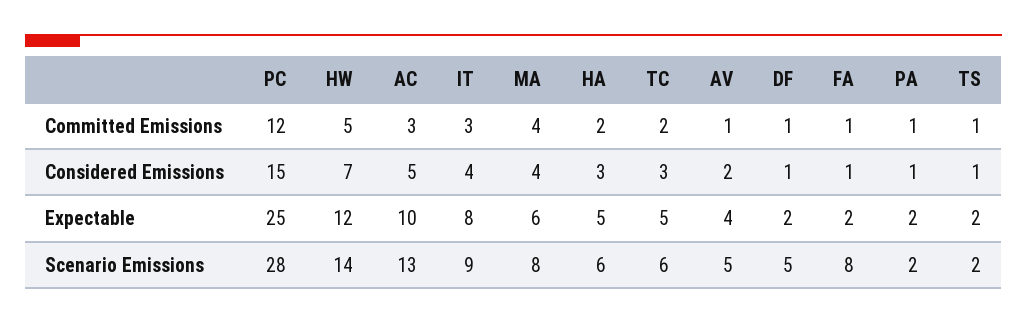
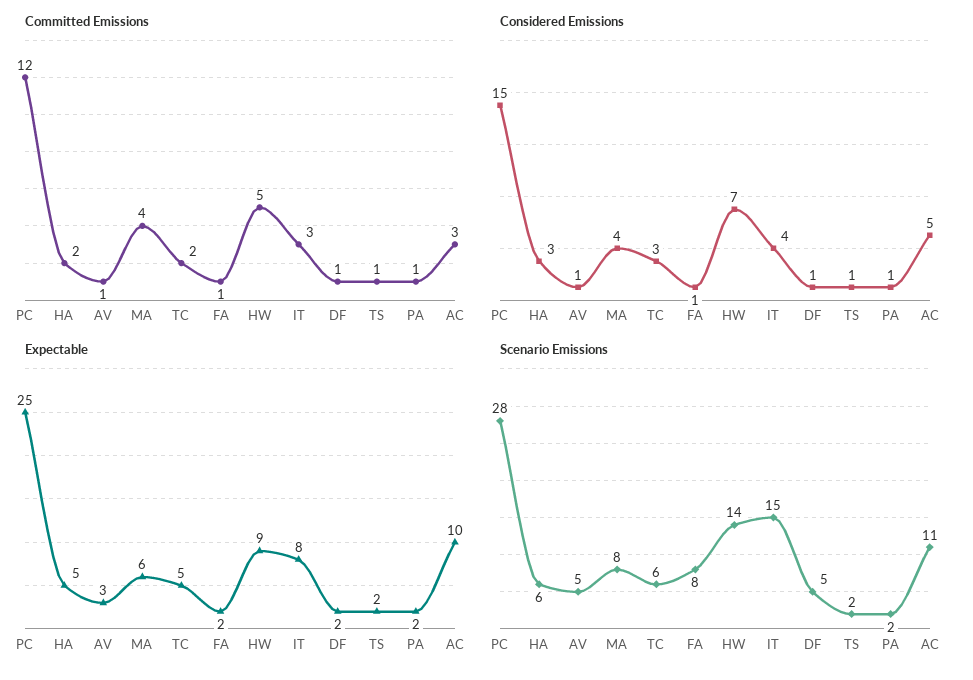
  {
    "Committed Emissions": {
      "PC": 12,
      "HW": 5,
      "AC": 3,
      "IT": 3,
      "MA": 4,
      "HA": 2,
      "TC": 2,
      "AV": 1,
      "DF": 1,
      "FA": 1,
      "PA": 1,
      "TS": 1
    },
    "Considered Emissions": {
      "PC": 15,
      "HW": 7,
      "AC": 5,
      "IT": 4,
      "MA": 4,
      "HA": 3,
      "TC": 3,
-     "AV": 2,
+     "AV": 1,
      "DF": 1,
      "FA": 1,
      "PA": 1,
      "TS": 1
    },
    "Expectable": {
      "PC": 25,
-     "HW": 12,
+     "HW": 9,
      "AC": 10,
      "IT": 8,
      "MA": 6,
      "HA": 5,
      "TC": 5,
-     "AV": 4,
+     "AV": 3,
      "DF": 2,
      "FA": 2,
      "PA": 2,
      "TS": 2
    },
    "Scenario Emissions": {
      "PC": 28,
      "HW": 14,
-     "AC": 13,
+     "AC": 11,
-     "IT": 9,
+     "IT": 15,
      "MA": 8,
      "HA": 6,
      "TC": 6,
      "AV": 5,
      "DF": 5,
      "FA": 8,
      "PA": 2,
      "TS": 2
    }
  }

